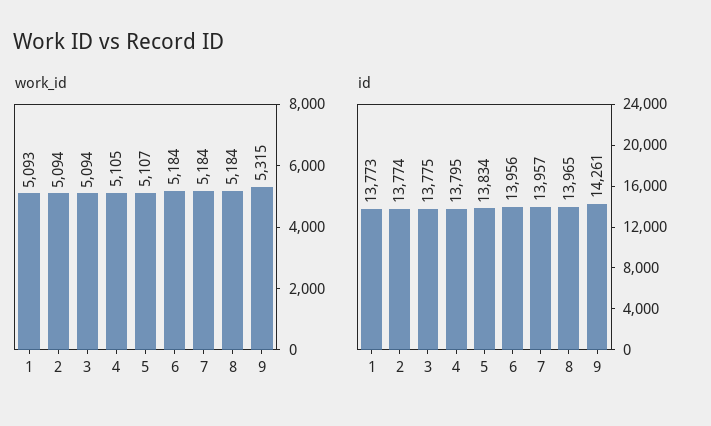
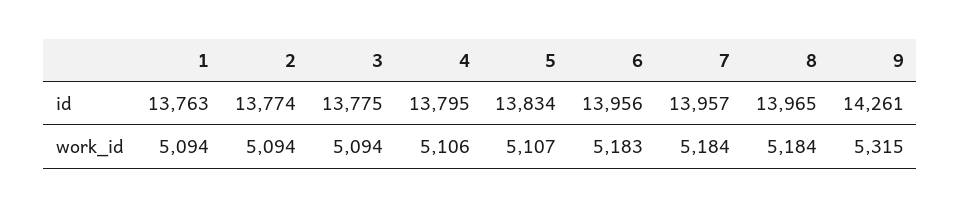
  {
    "work_id": {
-     "1": 5093,
+     "1": 5094,
      "2": 5094,
      "3": 5094,
-     "4": 5105,
+     "4": 5106,
      "5": 5107,
-     "6": 5184,
+     "6": 5183,
      "7": 5184,
      "8": 5184,
      "9": 5315
    },
    "id": {
-     "1": 13773,
+     "1": 13763,
      "2": 13774,
      "3": 13775,
      "4": 13795,
      "5": 13834,
      "6": 13956,
      "7": 13957,
      "8": 13965,
      "9": 14261
    }
  }

